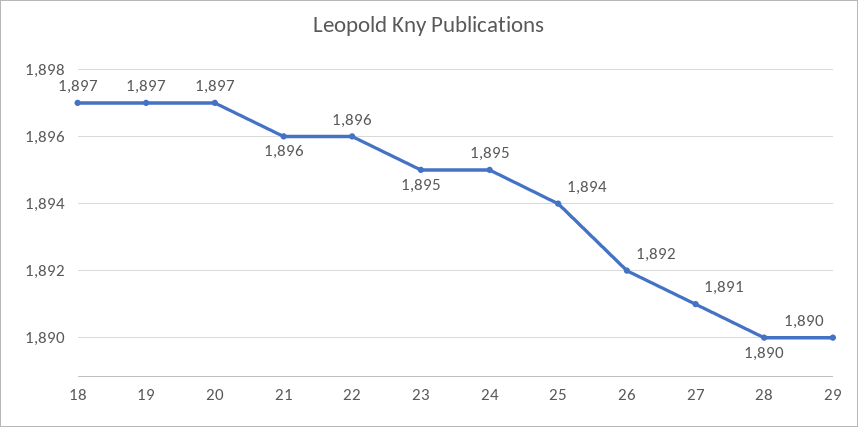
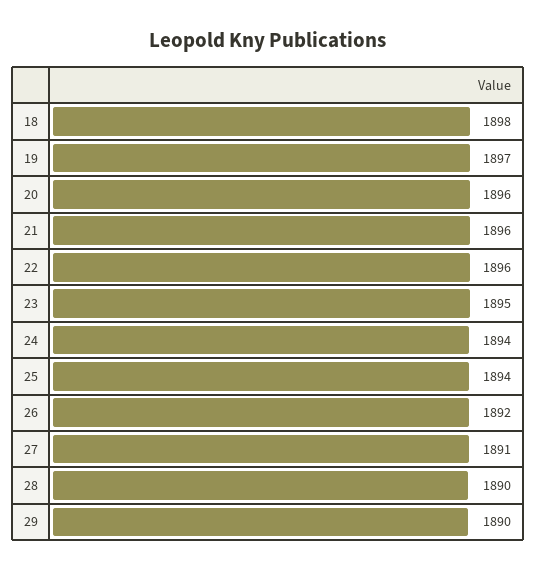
  {
-   "18": 1897,
+   "18": 1898,
    "19": 1897,
-   "20": 1897,
+   "20": 1896,
    "21": 1896,
    "22": 1896,
    "23": 1895,
-   "24": 1895,
+   "24": 1894,
    "25": 1894,
    "26": 1892,
    "27": 1891,
    "28": 1890,
    "29": 1890
  }

